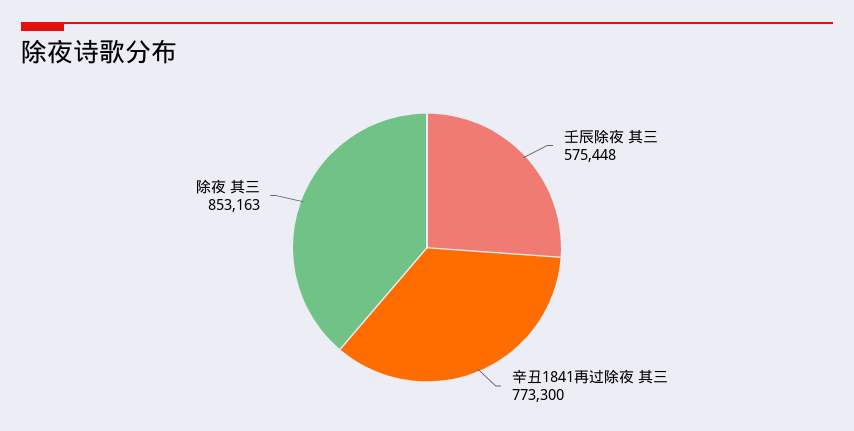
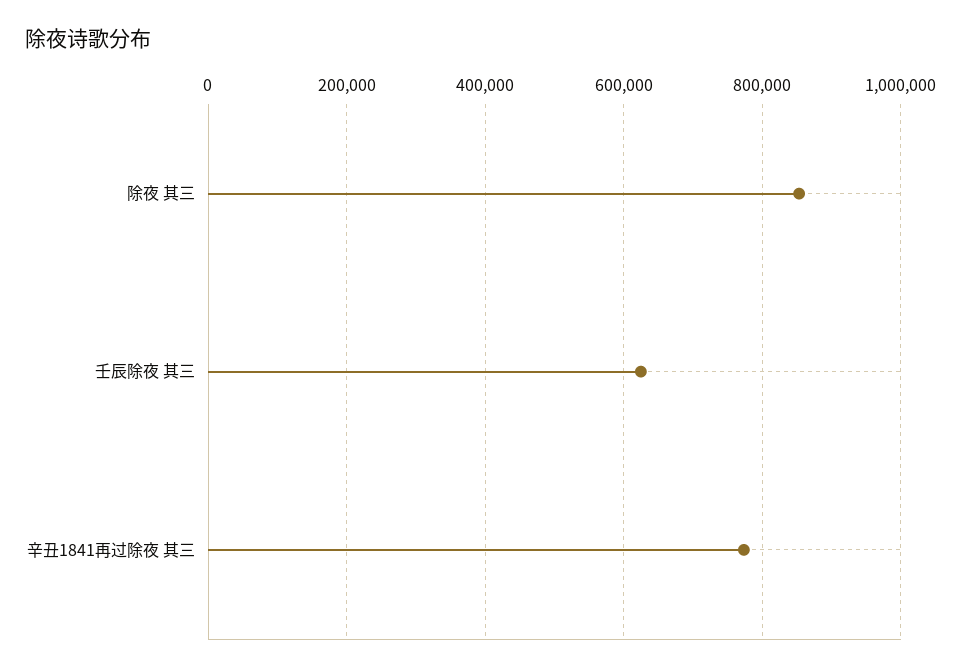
  {
-   "壬辰除夜 其三": 575448,
+   "壬辰除夜 其三": 620000,
    "辛丑1841再过除夜 其三": 773300,
    "除夜 其三": 853163
  }

